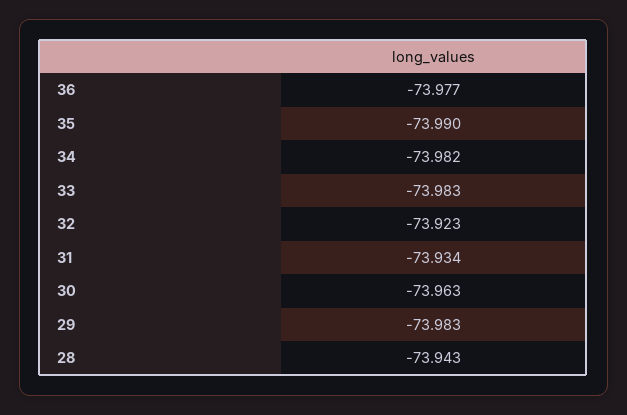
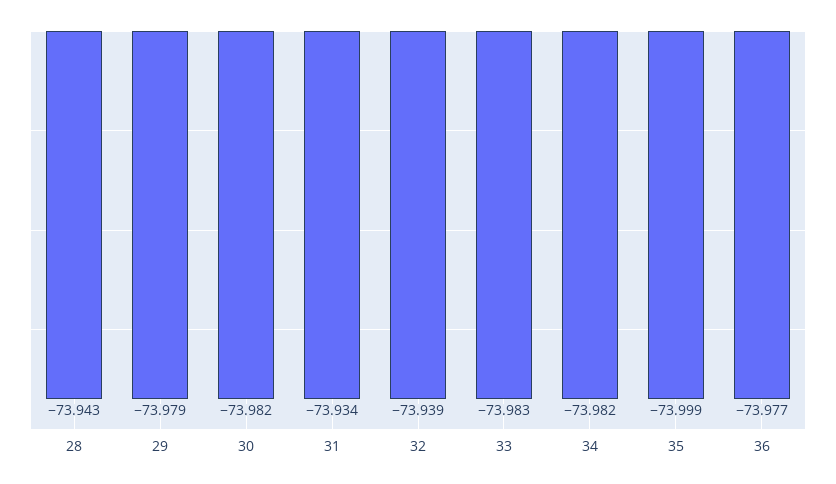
  {
    "36": -73.977,
-   "35": -73.99,
+   "35": -73.999,
    "34": -73.982,
    "33": -73.983,
-   "32": -73.923,
+   "32": -73.939,
    "31": -73.934,
-   "30": -73.963,
+   "30": -73.982,
-   "29": -73.983,
+   "29": -73.979,
    "28": -73.943
  }

